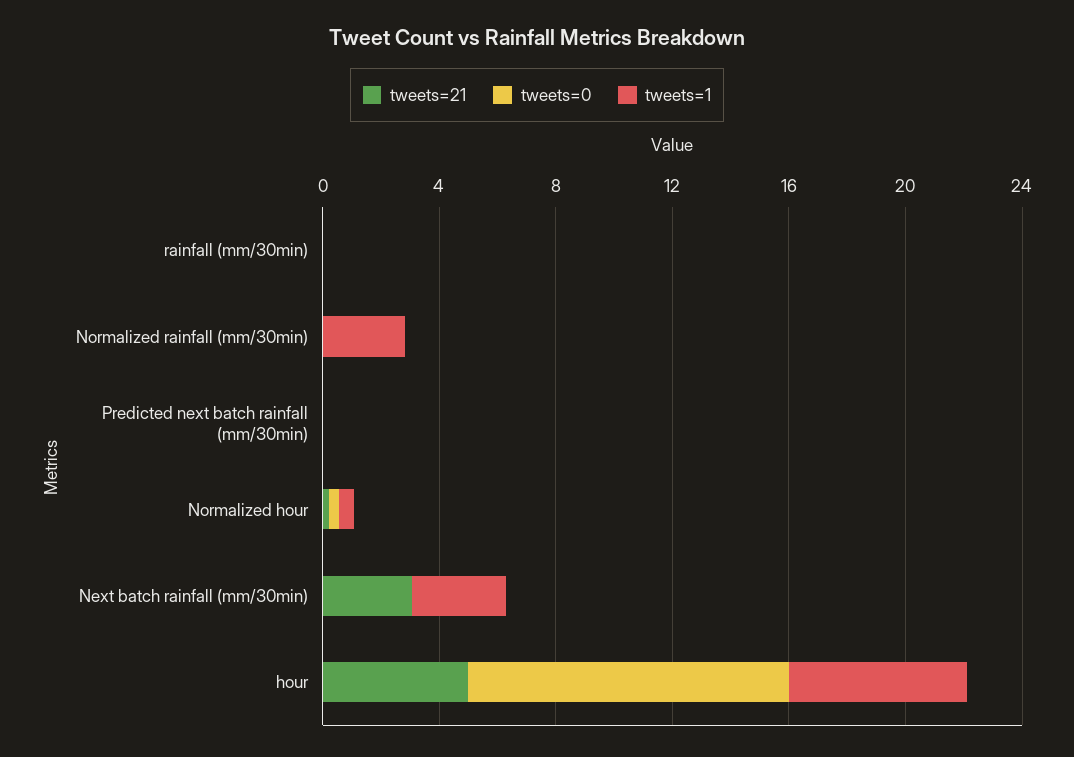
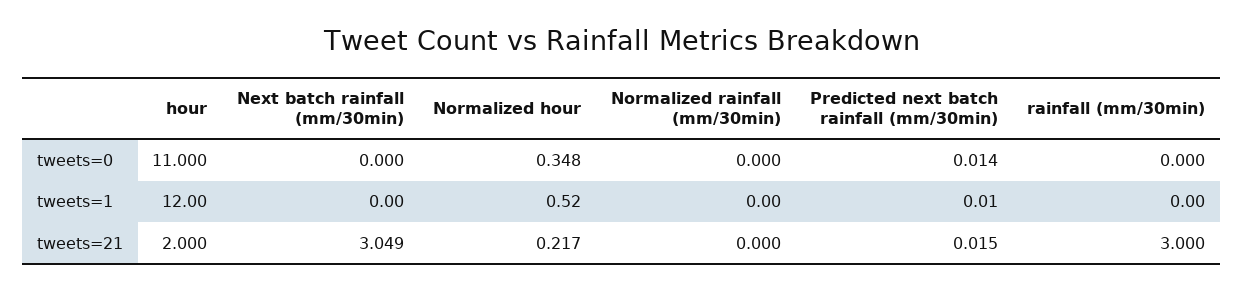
  {
    "tweets=21": {
-     "rainfall (mm/30min)": 0,
+     "rainfall (mm/30min)": 3,
      "Normalized rainfall (mm/30min)": 0,
      "Predicted next batch rainfall (mm/30min)": 0.015,
      "Normalized hour": 0.217,
      "Next batch rainfall (mm/30min)": 3.049,
-     "hour": 5
+     "hour": 2
    },
    "tweets=0": {
      "rainfall (mm/30min)": 0,
      "Normalized rainfall (mm/30min)": 0,
      "Predicted next batch rainfall (mm/30min)": 0.014,
      "Normalized hour": 0.348,
      "Next batch rainfall (mm/30min)": 0,
      "hour": 11
    },
    "tweets=1": {
      "rainfall (mm/30min)": 0,
-     "Normalized rainfall (mm/30min)": 3,
+     "Normalized rainfall (mm/30min)": 0,
      "Predicted next batch rainfall (mm/30min)": 0.01,
      "Normalized hour": 0.52,
-     "Next batch rainfall (mm/30min)": 3,
+     "Next batch rainfall (mm/30min)": 0,
-     "hour": 6
+     "hour": 12
    }
  }

